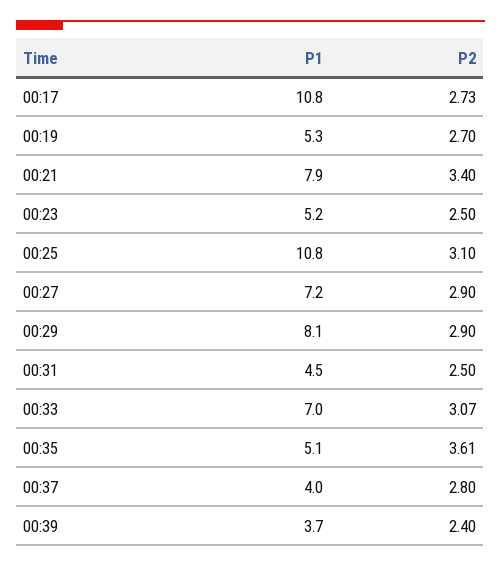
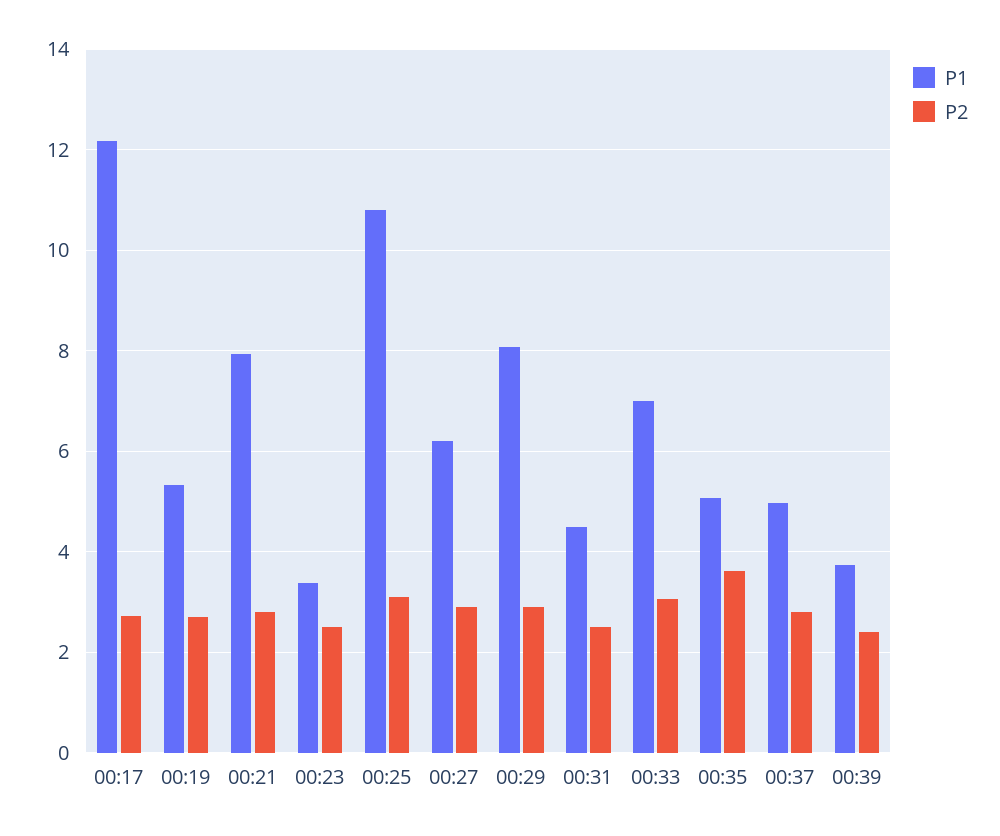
  {
    "P1": {
-     "00:17": 10.8,
+     "00:17": 12.2,
      "00:19": 5.3,
      "00:21": 7.9,
-     "00:23": 5.2,
+     "00:23": 3.4,
      "00:25": 10.8,
-     "00:27": 7.2,
+     "00:27": 6.2,
      "00:29": 8.1,
      "00:31": 4.5,
      "00:33": 7,
      "00:35": 5.1,
-     "00:37": 4,
+     "00:37": 5,
      "00:39": 3.7
    },
    "P2": {
      "00:17": 2.73,
      "00:19": 2.7,
-     "00:21": 3.4,
+     "00:21": 2.8,
      "00:23": 2.5,
      "00:25": 3.1,
      "00:27": 2.9,
      "00:29": 2.9,
      "00:31": 2.5,
      "00:33": 3.07,
      "00:35": 3.61,
      "00:37": 2.8,
      "00:39": 2.4
    }
  }

